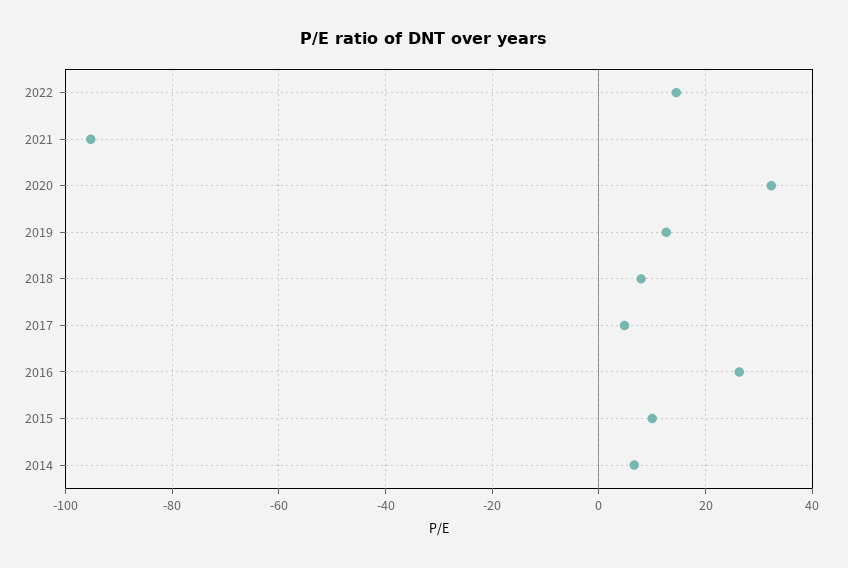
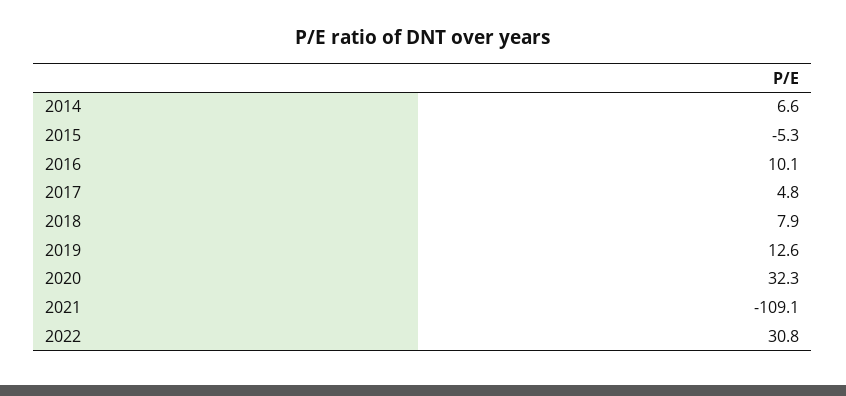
  {
-   "2022": 14,
+   "2022": 30.8,
-   "2021": -96,
+   "2021": -109.1,
    "2020": 32.3,
    "2019": 12.6,
    "2018": 7.9,
    "2017": 4.8,
-   "2016": 26,
+   "2016": 10.1,
-   "2015": 10,
+   "2015": -5.3,
    "2014": 6.6
  }

